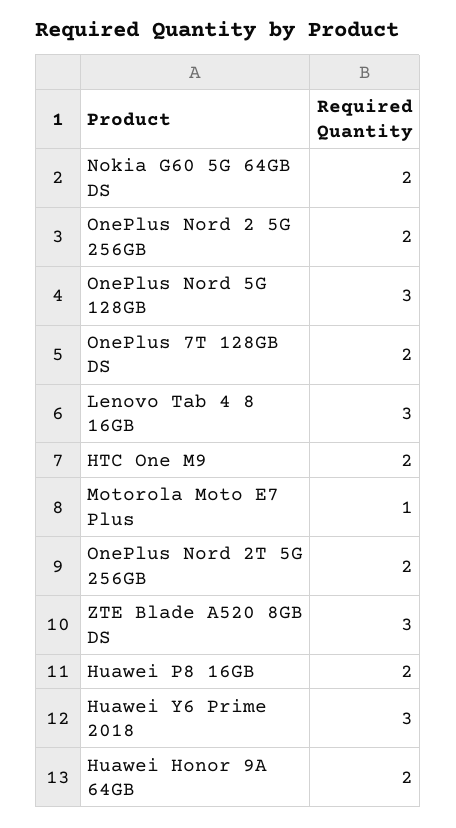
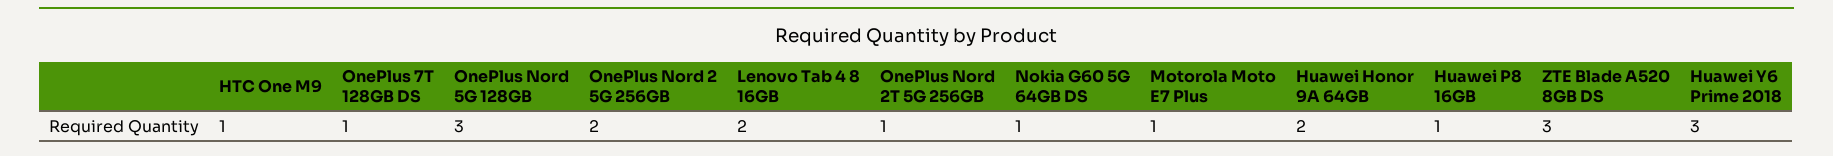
  {
-   "Nokia G60 5G 64GB DS": 2,
+   "Nokia G60 5G 64GB DS": 1,
    "OnePlus Nord 2 5G 256GB": 2,
    "OnePlus Nord 5G 128GB": 3,
-   "OnePlus 7T 128GB DS": 2,
+   "OnePlus 7T 128GB DS": 1,
-   "Lenovo Tab 4 8 16GB": 3,
+   "Lenovo Tab 4 8 16GB": 2,
-   "HTC One M9": 2,
+   "HTC One M9": 1,
    "Motorola Moto E7 Plus": 1,
-   "OnePlus Nord 2T 5G 256GB": 2,
+   "OnePlus Nord 2T 5G 256GB": 1,
    "ZTE Blade A520 8GB DS": 3,
-   "Huawei P8 16GB": 2,
+   "Huawei P8 16GB": 1,
    "Huawei Y6 Prime 2018": 3,
    "Huawei Honor 9A 64GB": 2
  }

